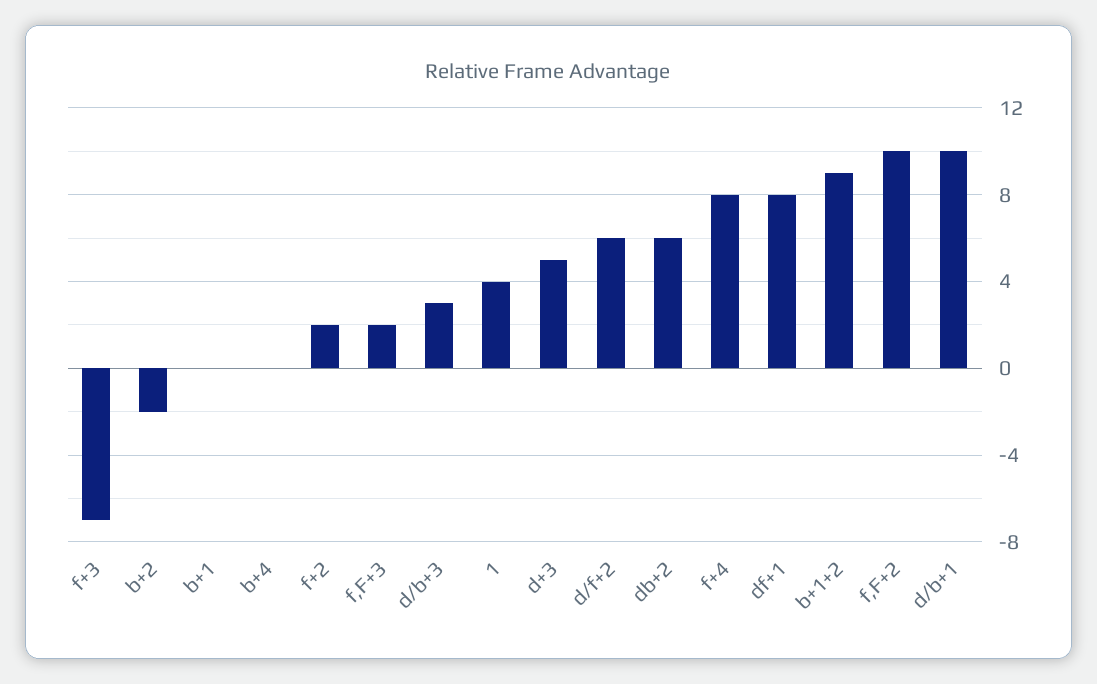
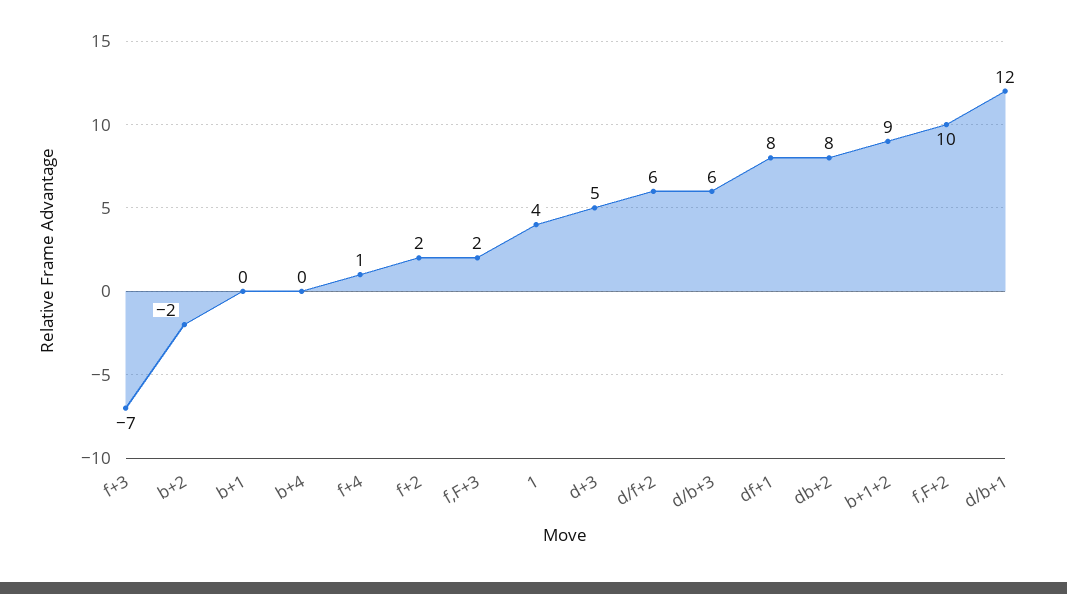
  {
    "f+3": -7,
    "b+2": -2,
    "b+1": 0,
    "b+4": 0,
    "f+2": 2,
    "f,F+3": 2,
-   "d/b+3": 3,
+   "d/b+3": 6,
    "1": 4,
    "d+3": 5,
    "d/f+2": 6,
-   "db+2": 6,
+   "db+2": 8,
-   "f+4": 8,
+   "f+4": 1,
    "df+1": 8,
    "b+1+2": 9,
    "f,F+2": 10,
-   "d/b+1": 10
+   "d/b+1": 12
  }

